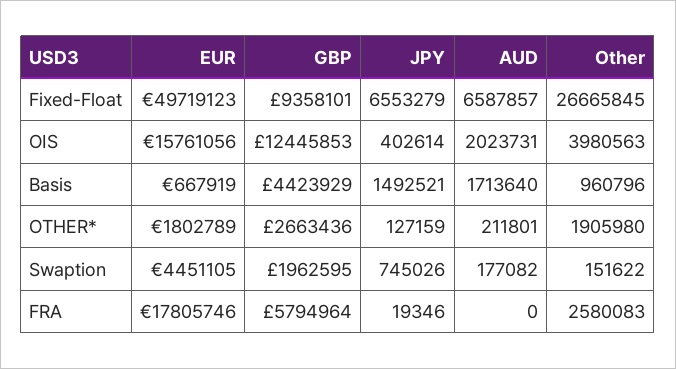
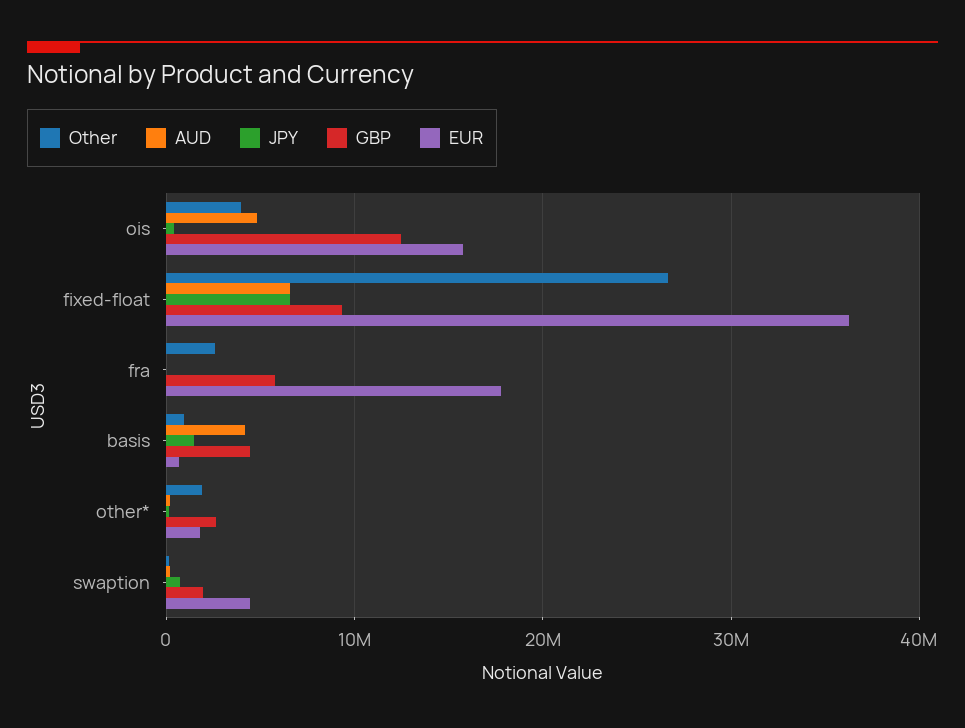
  {
    "EUR": {
-     "Fixed-Float": 49719123,
+     "Fixed-Float": 36000000,
      "OIS": 15761056,
      "Basis": 667919,
      "OTHER*": 1802789,
      "Swaption": 4451105,
      "FRA": 17805746
    },
    "GBP": {
      "Fixed-Float": 9358101,
      "OIS": 12445853,
      "Basis": 4423929,
      "OTHER*": 2663436,
      "Swaption": 1962595,
      "FRA": 5794964
    },
    "JPY": {
      "Fixed-Float": 6553279,
      "OIS": 402614,
      "Basis": 1492521,
      "OTHER*": 127159,
      "Swaption": 745026,
      "FRA": 19346
    },
    "AUD": {
      "Fixed-Float": 6587857,
-     "OIS": 2023731,
+     "OIS": 5000000,
-     "Basis": 1713640,
+     "Basis": 4000000,
      "OTHER*": 211801,
      "Swaption": 177082,
      "FRA": 0
    },
    "Other": {
      "Fixed-Float": 26665845,
      "OIS": 3980563,
      "Basis": 960796,
      "OTHER*": 1905980,
      "Swaption": 151622,
      "FRA": 2580083
    }
  }

